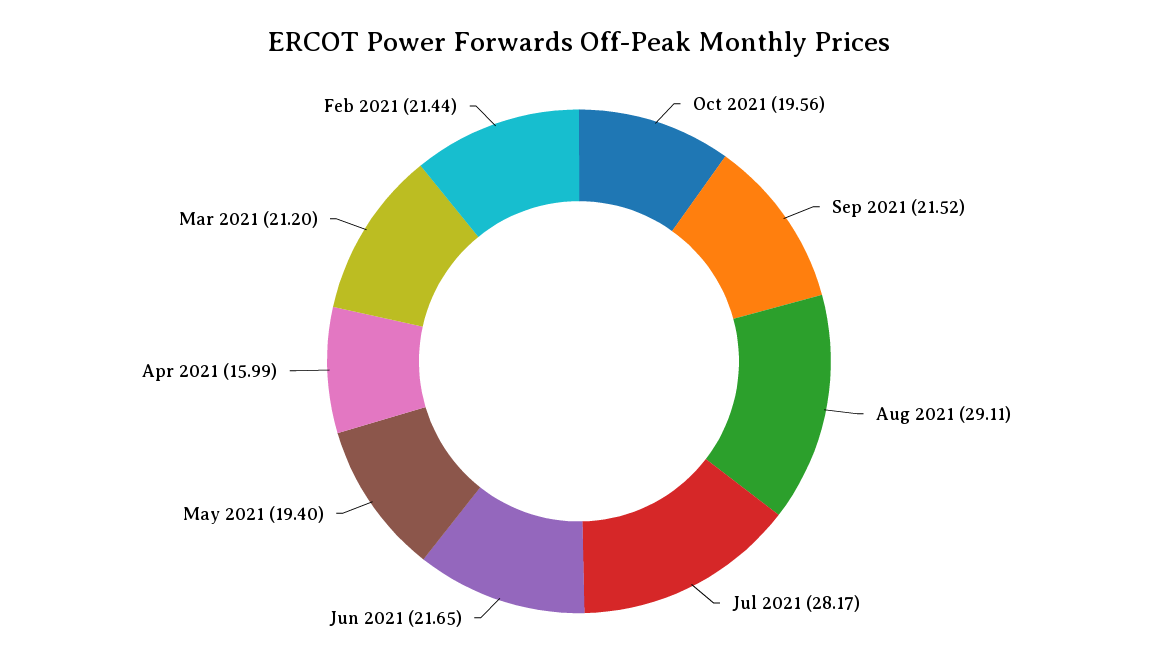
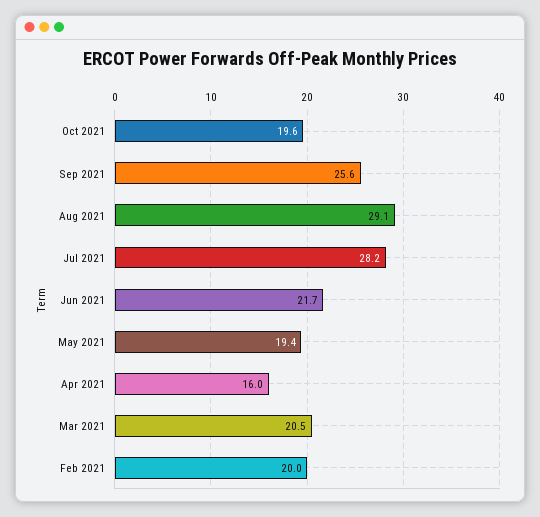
  {
    "Oct 2021": 19.56,
-   "Sep 2021": 21.52,
+   "Sep 2021": 25.6,
    "Aug 2021": 29.11,
    "Jul 2021": 28.17,
    "Jun 2021": 21.65,
    "May 2021": 19.4,
    "Apr 2021": 15.99,
-   "Mar 2021": 21.2,
+   "Mar 2021": 20.5,
-   "Feb 2021": 21.44
+   "Feb 2021": 20
  }

